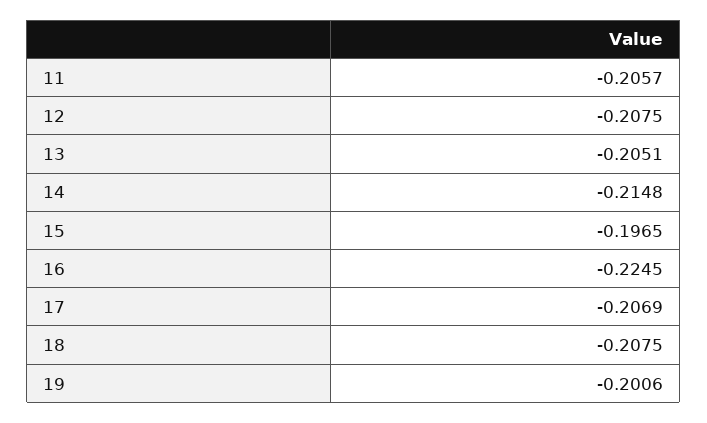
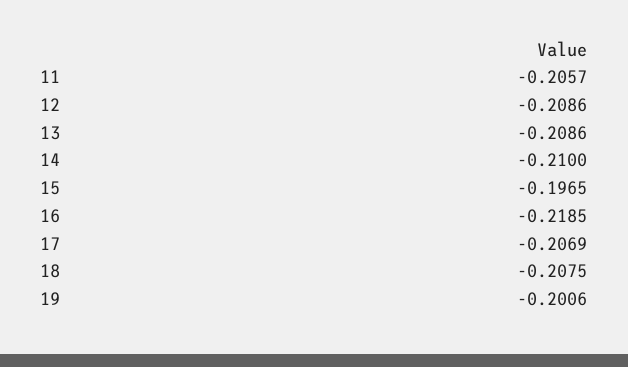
  {
    "11": -0.2057,
-   "12": -0.2075,
+   "12": -0.2086,
-   "13": -0.2051,
+   "13": -0.2086,
-   "14": -0.2148,
+   "14": -0.21,
    "15": -0.1965,
-   "16": -0.2245,
+   "16": -0.2185,
    "17": -0.2069,
    "18": -0.2075,
    "19": -0.2006
  }

